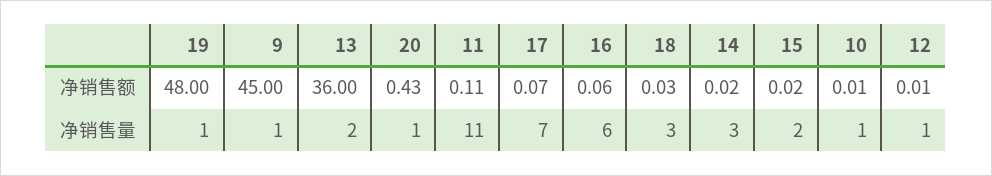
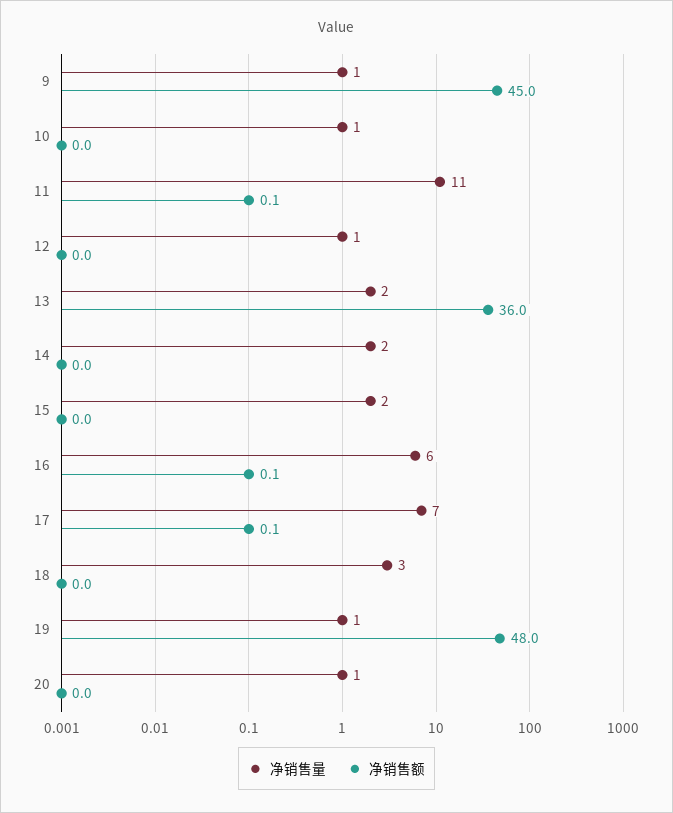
  {
    "净销售额": {
      "19": 48,
      "9": 45,
      "13": 36,
-     "20": 0.43,
+     "20": 0,
      "11": 0.11,
      "17": 0.07,
      "16": 0.06,
      "18": 0.03,
      "14": 0.02,
      "15": 0.02,
      "10": 0.01,
      "12": 0.01
    },
    "净销售量": {
      "19": 1,
      "9": 1,
      "13": 2,
      "20": 1,
      "11": 11,
      "17": 7,
      "16": 6,
      "18": 3,
-     "14": 3,
+     "14": 2,
      "15": 2,
      "10": 1,
      "12": 1
    }
  }

